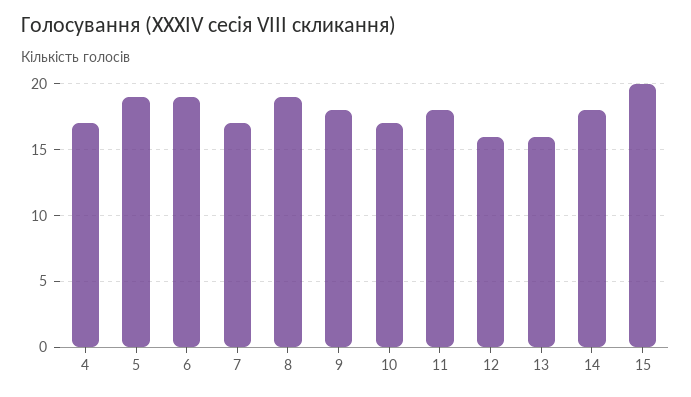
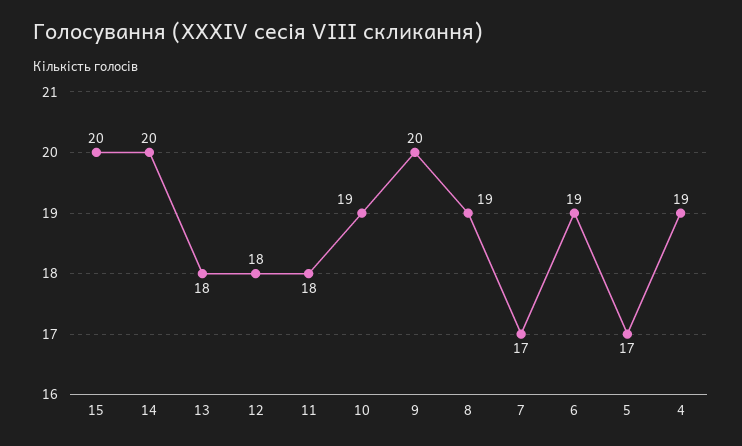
  {
-   "4": 17,
+   "4": 19,
-   "5": 19,
+   "5": 17,
    "6": 19,
    "7": 17,
    "8": 19,
-   "9": 18,
+   "9": 20,
-   "10": 17,
+   "10": 19,
    "11": 18,
-   "12": 16,
+   "12": 18,
-   "13": 16,
+   "13": 18,
-   "14": 18,
+   "14": 20,
    "15": 20
  }

